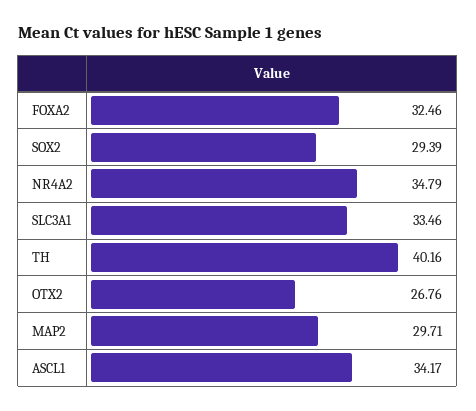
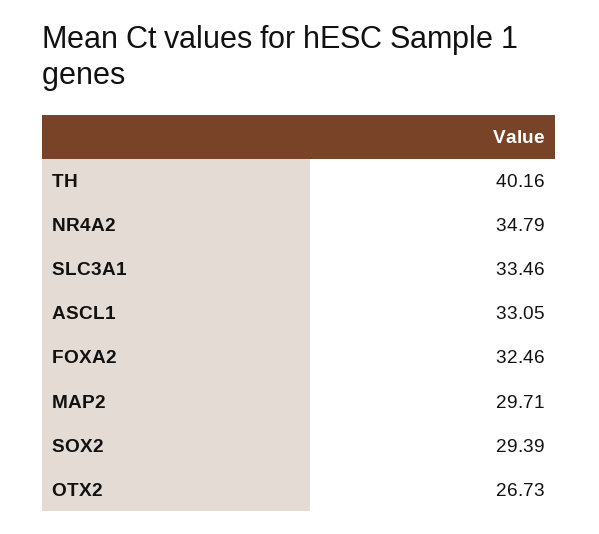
  {
    "FOXA2": 32.46,
    "SOX2": 29.39,
    "NR4A2": 34.79,
    "SLC3A1": 33.46,
    "TH": 40.16,
-   "OTX2": 26.76,
+   "OTX2": 26.73,
    "MAP2": 29.71,
-   "ASCL1": 34.17
+   "ASCL1": 33.05
  }

